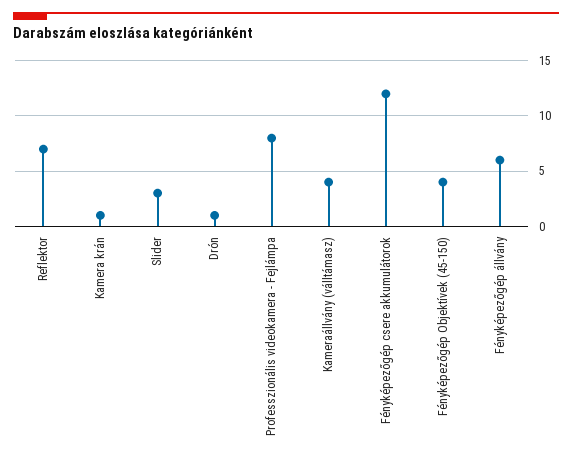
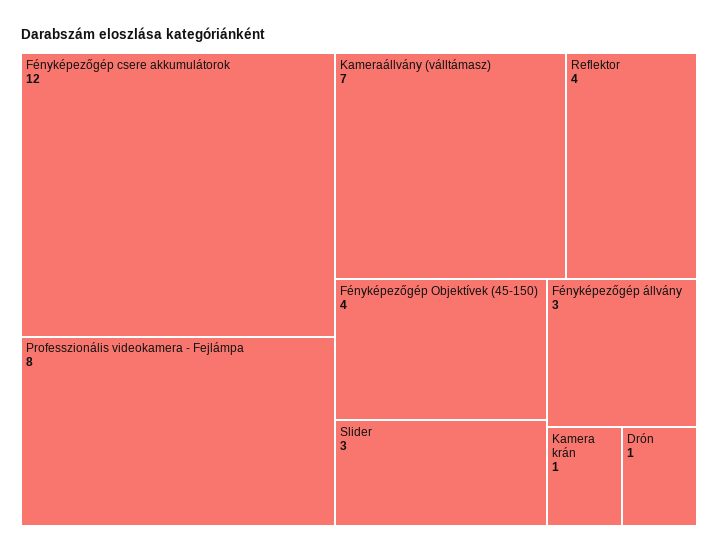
  {
-   "Reflektor": 7,
+   "Reflektor": 4,
    "Kamera krán": 1,
    "Slider": 3,
    "Drón": 1,
    "Professzionális videokamera - Fejlámpa": 8,
-   "Kameraállvány (válltámasz)": 4,
+   "Kameraállvány (válltámasz)": 7,
    "Fényképezőgép csere akkumulátorok": 12,
    "Fényképezőgép Objektívek (45-150)": 4,
-   "Fényképezőgép állvány": 6
+   "Fényképezőgép állvány": 3
  }

